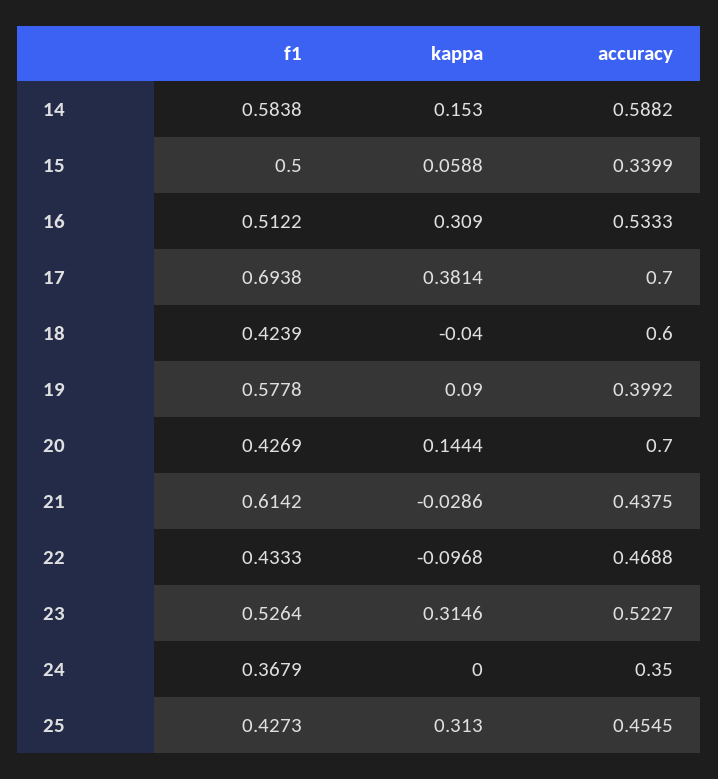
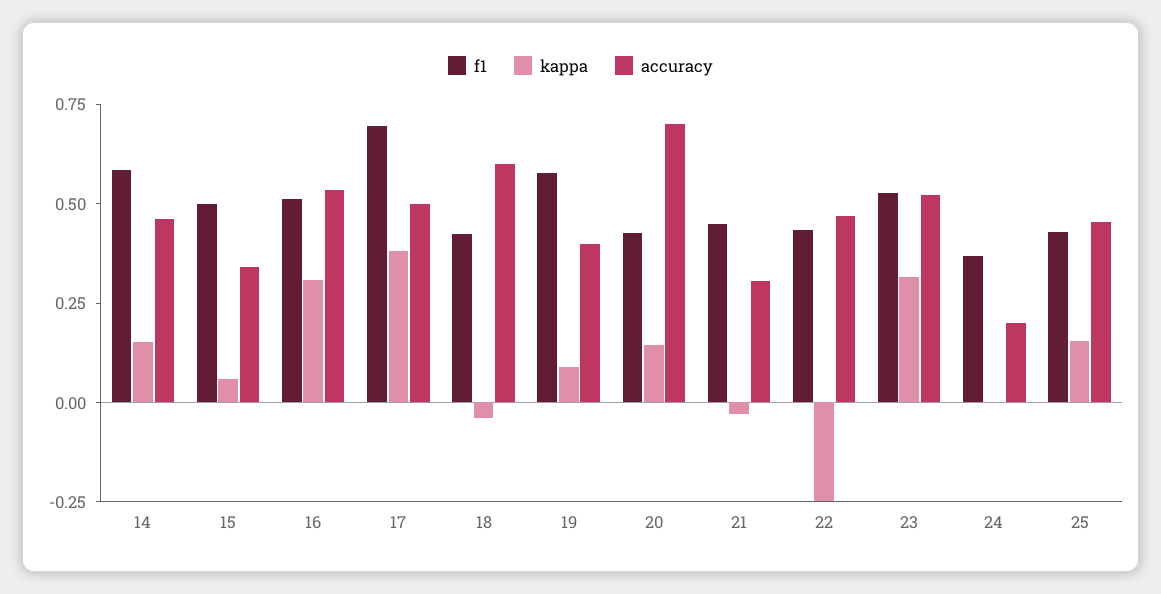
  {
    "f1": {
      "14": 0.5838,
      "15": 0.5,
      "16": 0.5122,
      "17": 0.6938,
      "18": 0.4239,
      "19": 0.5778,
      "20": 0.4269,
-     "21": 0.6142,
+     "21": 0.45,
      "22": 0.4333,
      "23": 0.5264,
      "24": 0.3679,
      "25": 0.4273
    },
    "kappa": {
      "14": 0.153,
      "15": 0.0588,
      "16": 0.309,
      "17": 0.3814,
      "18": -0.04,
      "19": 0.09,
      "20": 0.1444,
      "21": -0.0286,
-     "22": -0.0968,
+     "22": -0.25,
      "23": 0.3146,
      "24": 0,
-     "25": 0.313
+     "25": 0.15
    },
    "accuracy": {
-     "14": 0.5882,
+     "14": 0.45,
      "15": 0.3399,
      "16": 0.5333,
-     "17": 0.7,
+     "17": 0.5,
      "18": 0.6,
      "19": 0.3992,
      "20": 0.7,
-     "21": 0.4375,
+     "21": 0.3,
      "22": 0.4688,
      "23": 0.5227,
-     "24": 0.35,
+     "24": 0.2,
      "25": 0.4545
    }
  }

